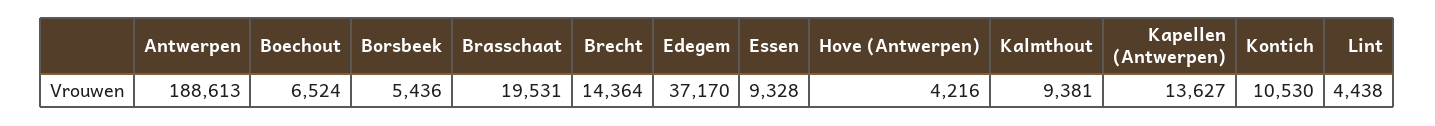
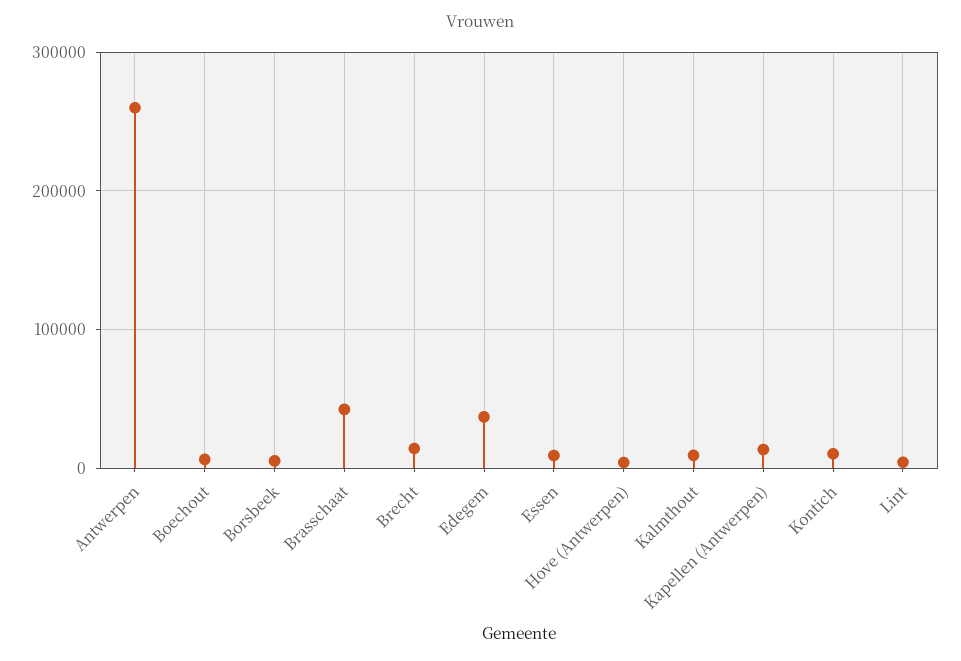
  {
-   "Antwerpen": 188613,
+   "Antwerpen": 260000,
    "Boechout": 6524,
    "Borsbeek": 5436,
-   "Brasschaat": 19531,
+   "Brasschaat": 40000,
    "Brecht": 14364,
    "Edegem": 37170,
    "Essen": 9328,
    "Hove (Antwerpen)": 4216,
    "Kalmthout": 9381,
    "Kapellen (Antwerpen)": 13627,
    "Kontich": 10530,
    "Lint": 4438
  }

